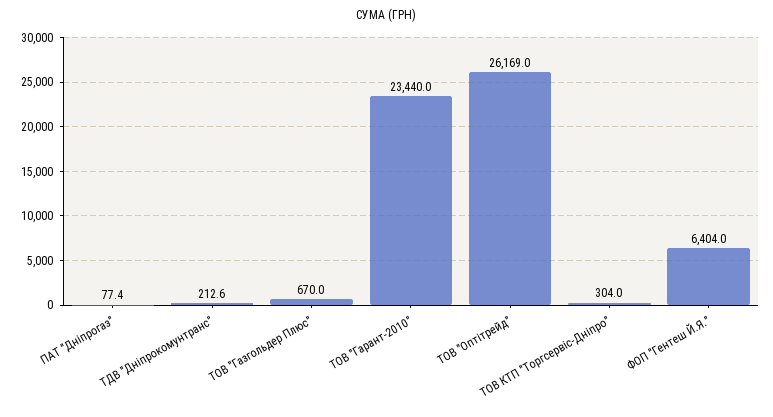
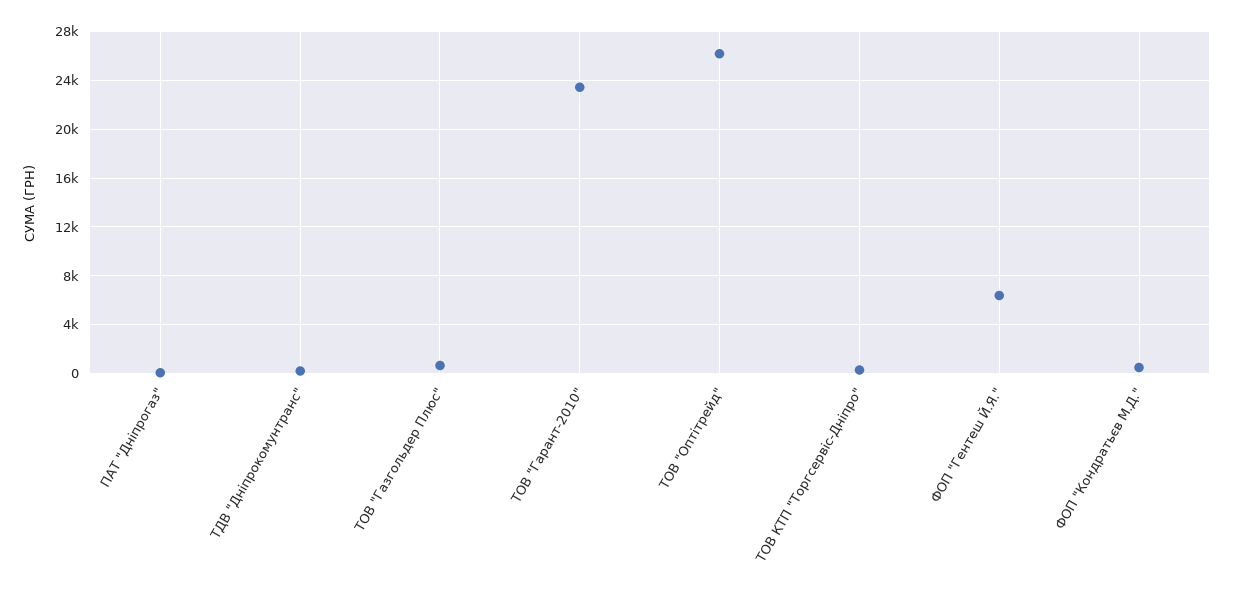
  {
    "ПАТ \"Дніпрогаз\"": 77.4,
    "ТДВ \"Дніпрокомунтранс\"": 212.6,
    "ТОВ \"Газгольдер Плюс\"": 670,
    "ТОВ \"Гарант-2010\"": 23440,
    "ТОВ \"Оптітрейд\"": 26169,
    "ТОВ КТП \"Торгсервіс-Дніпро\"": 304,
-   "ФОП \"Гентеш Й.Я.\"": 6404
+   "ФОП \"Гентеш Й.Я.\"": 6404,
+   "ФОП \"Кондратьєв М.Д.\"": 500
  }

